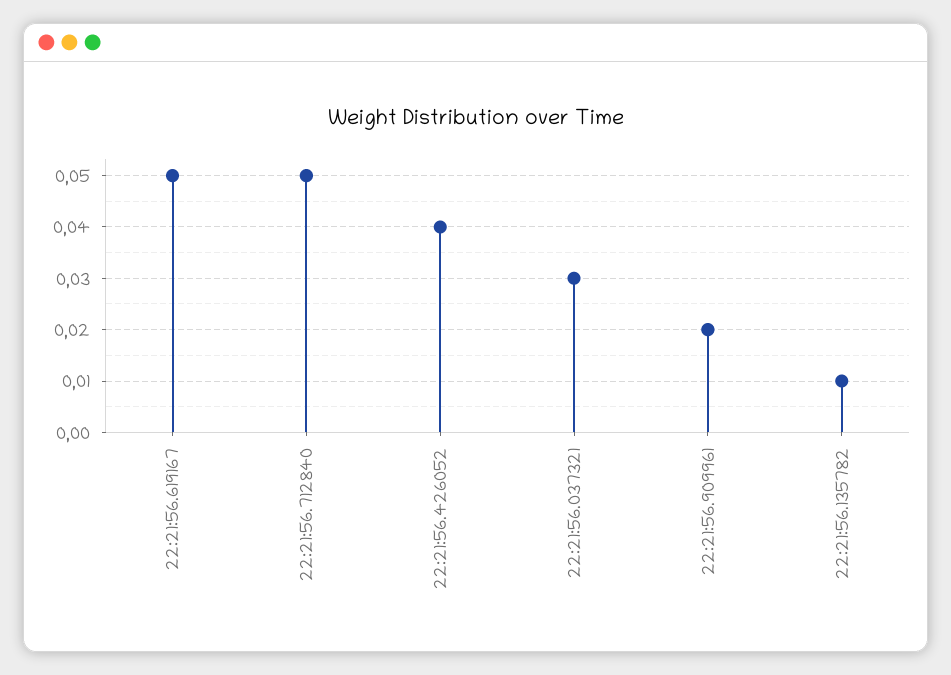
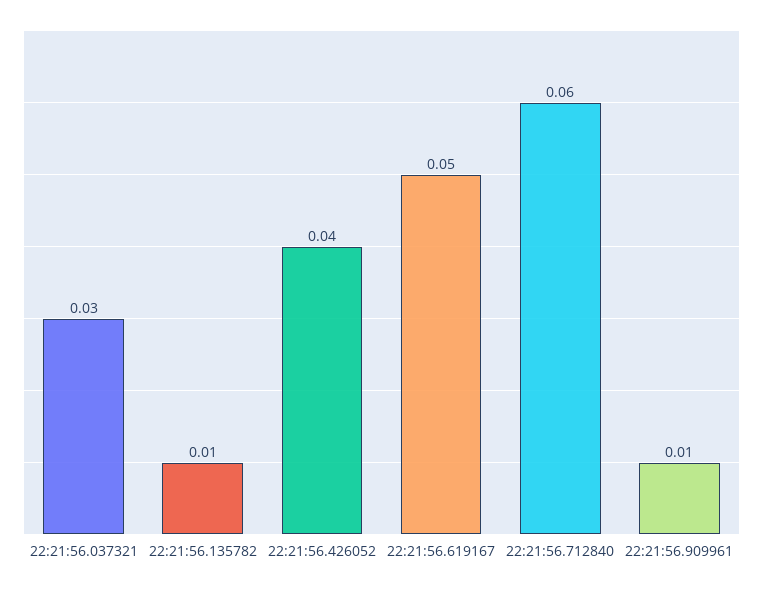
  {
    "22:21:56.619167": 0.05,
-   "22:21:56.712840": 0.05,
+   "22:21:56.712840": 0.06,
    "22:21:56.426052": 0.04,
    "22:21:56.037321": 0.03,
-   "22:21:56.909961": 0.02,
+   "22:21:56.909961": 0.01,
    "22:21:56.135782": 0.01
  }

